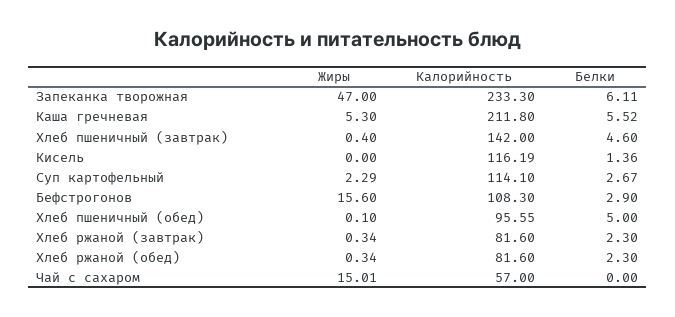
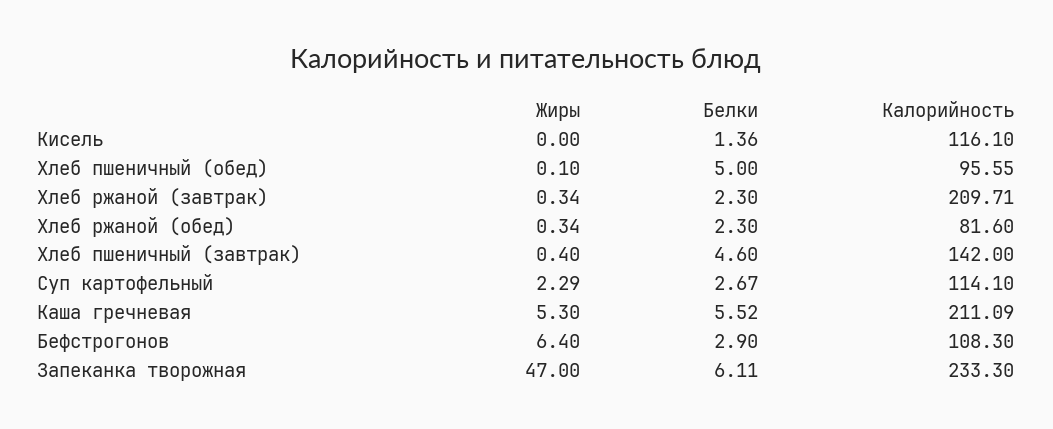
  {
    "Жиры": {
      "Запеканка творожная": 47,
      "Каша гречневая": 5.3,
      "Хлеб пшеничный (завтрак)": 0.4,
      "Кисель": 0,
      "Суп картофельный": 2.29,
-     "Бефстрогонов": 15.6,
+     "Бефстрогонов": 6.4,
      "Хлеб пшеничный (обед)": 0.1,
      "Хлеб ржаной (завтрак)": 0.34,
-     "Хлеб ржаной (обед)": 0.34,
+     "Хлеб ржаной (обед)": 0.34
-     "Чай с сахаром": 15.01
    },
    "Калорийность": {
      "Запеканка творожная": 233.3,
-     "Каша гречневая": 211.8,
+     "Каша гречневая": 211.09,
      "Хлеб пшеничный (завтрак)": 142,
-     "Кисель": 116.19,
+     "Кисель": 116.1,
      "Суп картофельный": 114.1,
      "Бефстрогонов": 108.3,
      "Хлеб пшеничный (обед)": 95.55,
-     "Хлеб ржаной (завтрак)": 81.6,
+     "Хлеб ржаной (завтрак)": 209.71,
-     "Хлеб ржаной (обед)": 81.6,
+     "Хлеб ржаной (обед)": 81.6
-     "Чай с сахаром": 57
    },
    "Белки": {
      "Запеканка творожная": 6.11,
      "Каша гречневая": 5.52,
      "Хлеб пшеничный (завтрак)": 4.6,
      "Кисель": 1.36,
      "Суп картофельный": 2.67,
      "Бефстрогонов": 2.9,
      "Хлеб пшеничный (обед)": 5,
      "Хлеб ржаной (завтрак)": 2.3,
-     "Хлеб ржаной (обед)": 2.3,
+     "Хлеб ржаной (обед)": 2.3
-     "Чай с сахаром": 0
    }
  }

